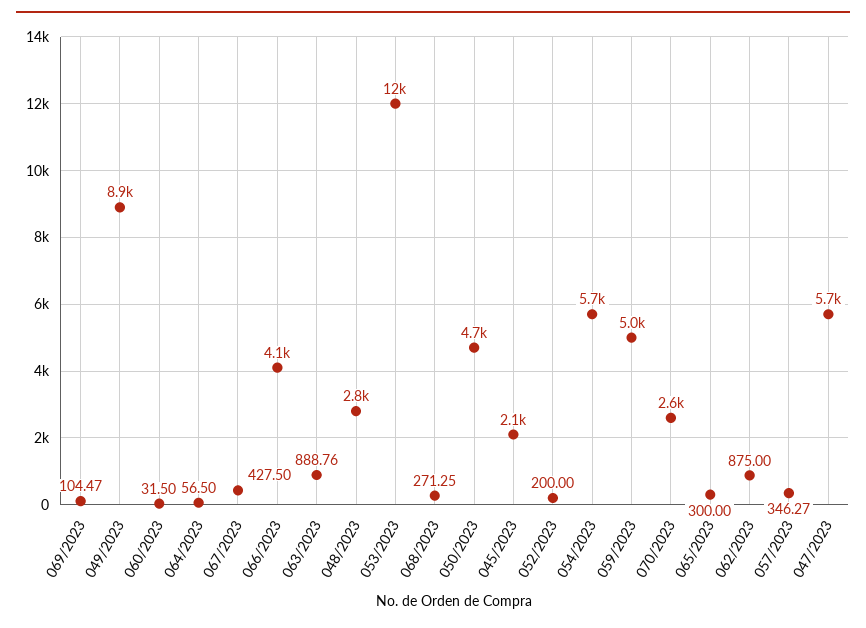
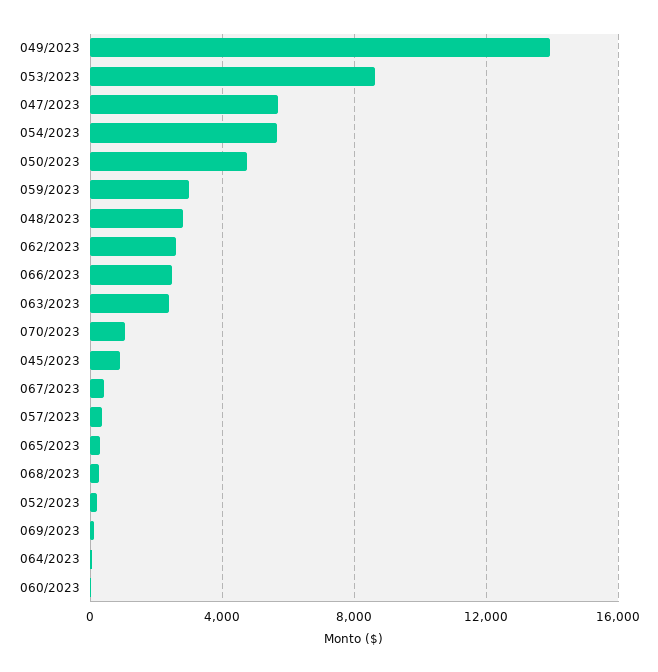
  {
    "069/2023": 104.47,
-   "049/2023": 8900,
+   "049/2023": 14000,
    "060/2023": 31.5,
    "064/2023": 56.5,
    "067/2023": 427.5,
-   "066/2023": 4100,
+   "066/2023": 2500,
-   "063/2023": 888.76,
+   "063/2023": 2500,
    "048/2023": 2800,
-   "053/2023": 12000,
+   "053/2023": 8500,
    "068/2023": 271.25,
    "050/2023": 4700,
-   "045/2023": 2100,
+   "045/2023": 1000,
    "052/2023": 200,
    "054/2023": 5700,
-   "059/2023": 5000,
+   "059/2023": 3000,
-   "070/2023": 2600,
+   "070/2023": 1000,
    "065/2023": 300,
-   "062/2023": 875,
+   "062/2023": 2500,
    "057/2023": 346.27,
    "047/2023": 5700
  }

